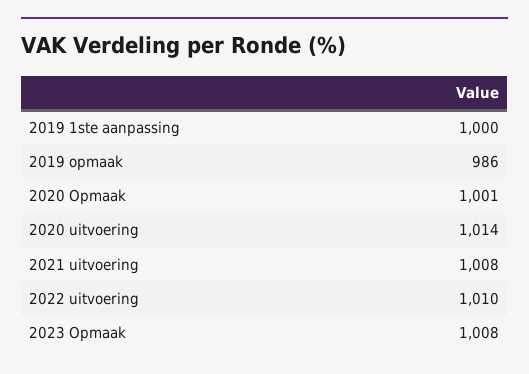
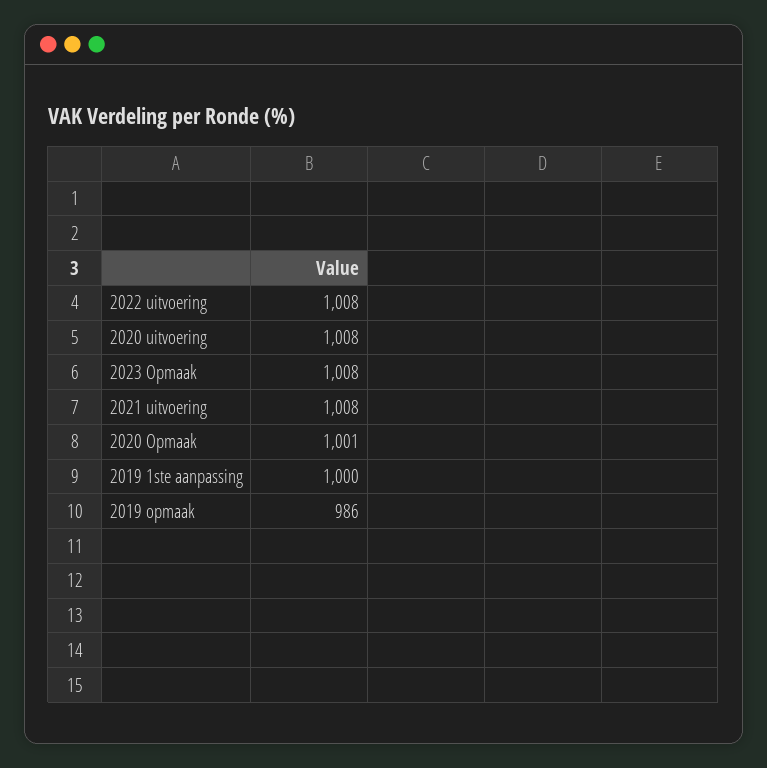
  {
    "2019 1ste aanpassing": 1000,
    "2019 opmaak": 986,
    "2020 Opmaak": 1001,
-   "2020 uitvoering": 1014,
+   "2020 uitvoering": 1008,
    "2021 uitvoering": 1008,
-   "2022 uitvoering": 1010,
+   "2022 uitvoering": 1008,
    "2023 Opmaak": 1008
  }

